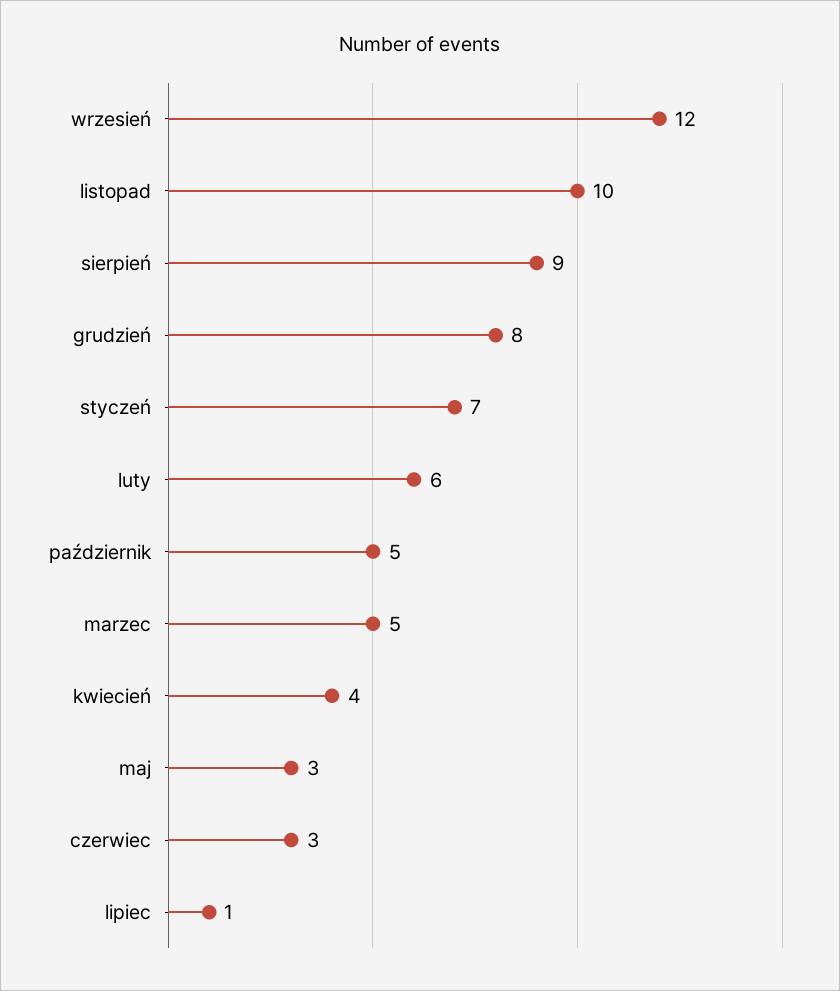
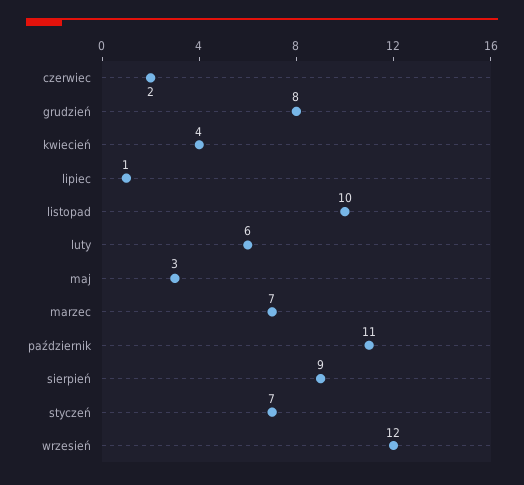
  {
    "wrzesień": 12,
    "listopad": 10,
    "sierpień": 9,
    "grudzień": 8,
    "styczeń": 7,
    "luty": 6,
-   "październik": 5,
+   "październik": 11,
-   "marzec": 5,
+   "marzec": 7,
    "kwiecień": 4,
    "maj": 3,
-   "czerwiec": 3,
+   "czerwiec": 2,
    "lipiec": 1
  }

